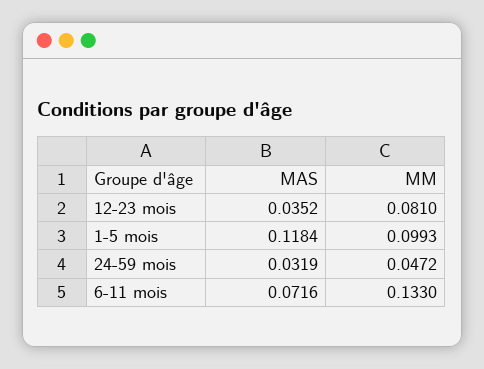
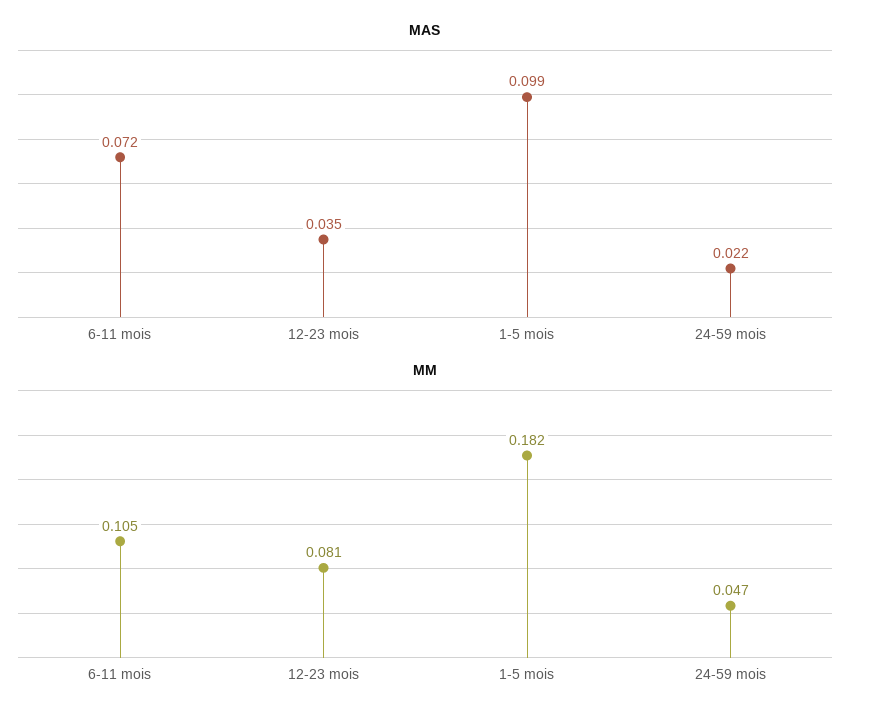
  {
    "MAS": {
      "12-23 mois": 0.0352,
-     "1-5 mois": 0.1184,
+     "1-5 mois": 0.099,
-     "24-59 mois": 0.0319,
+     "24-59 mois": 0.022,
      "6-11 mois": 0.0716
    },
    "MM": {
      "12-23 mois": 0.081,
-     "1-5 mois": 0.0993,
+     "1-5 mois": 0.182,
      "24-59 mois": 0.0472,
-     "6-11 mois": 0.133
+     "6-11 mois": 0.105
    }
  }

